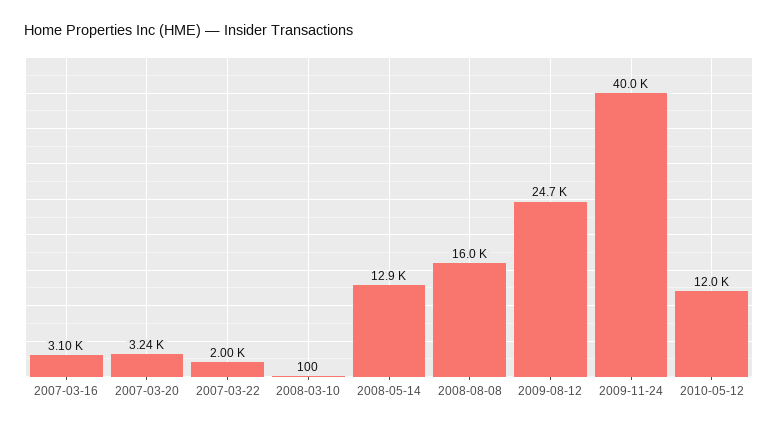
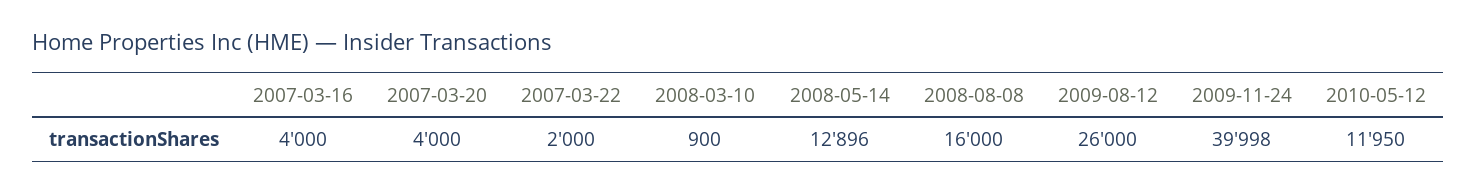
  {
-   "2007-03-16": 3100,
+   "2007-03-16": 4000,
-   "2007-03-20": 3240,
+   "2007-03-20": 4000,
    "2007-03-22": 2000,
-   "2008-03-10": 100,
+   "2008-03-10": 900,
    "2008-05-14": 12896,
    "2008-08-08": 16000,
-   "2009-08-12": 24700,
+   "2009-08-12": 26000,
    "2009-11-24": 39998,
    "2010-05-12": 11950
  }

